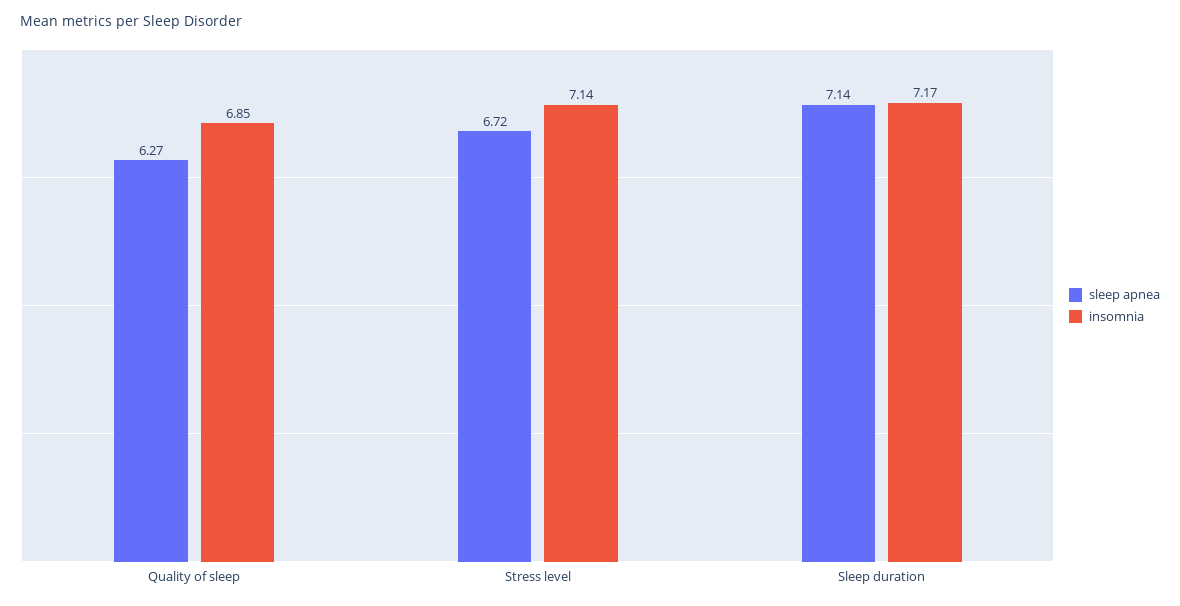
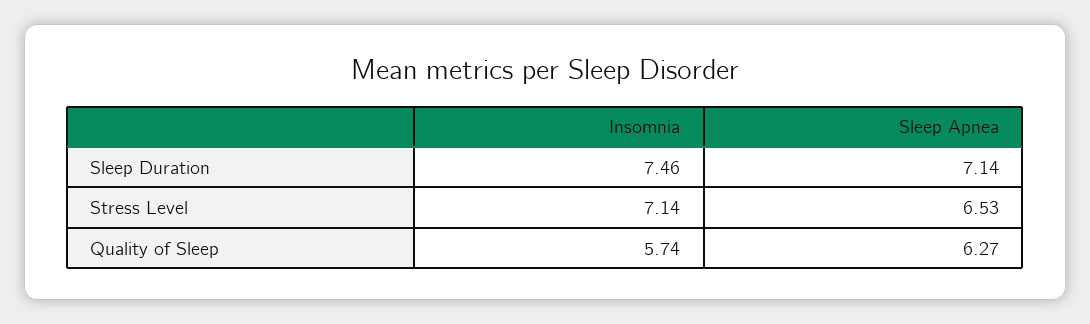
  {
    "sleep apnea": {
      "Quality of sleep": 6.27,
-     "Stress level": 6.72,
+     "Stress level": 6.53,
      "Sleep duration": 7.14
    },
    "insomnia": {
-     "Quality of sleep": 6.85,
+     "Quality of sleep": 5.74,
      "Stress level": 7.14,
-     "Sleep duration": 7.17
+     "Sleep duration": 7.46
    }
  }

